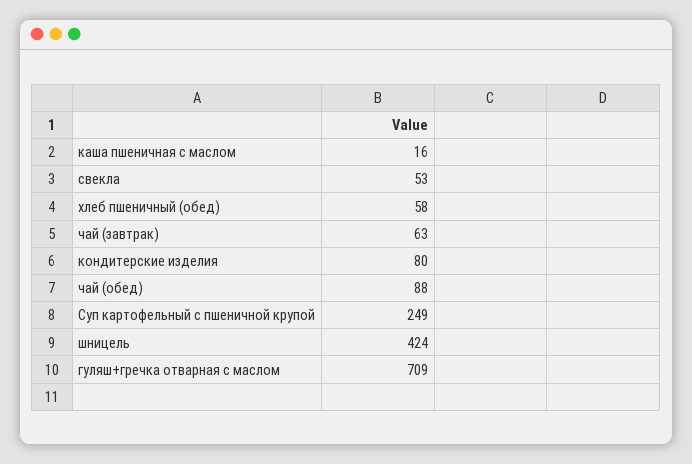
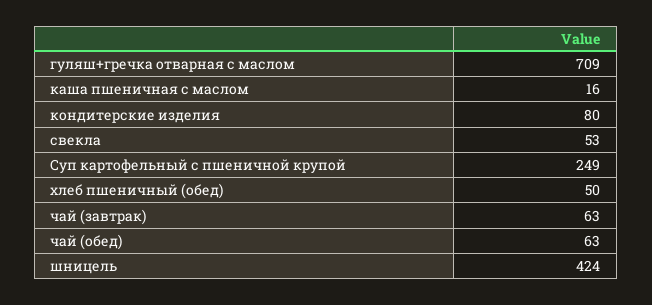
  {
    "каша пшеничная с маслом": 16,
    "свекла": 53,
-   "хлеб пшеничный (обед)": 58,
+   "хлеб пшеничный (обед)": 50,
    "чай (завтрак)": 63,
    "кондитерские изделия": 80,
-   "чай (обед)": 88,
+   "чай (обед)": 63,
    "Суп картофельный с пшеничной крупой": 249,
    "шницель": 424,
    "гуляш+гречка отварная с маслом": 709
  }

